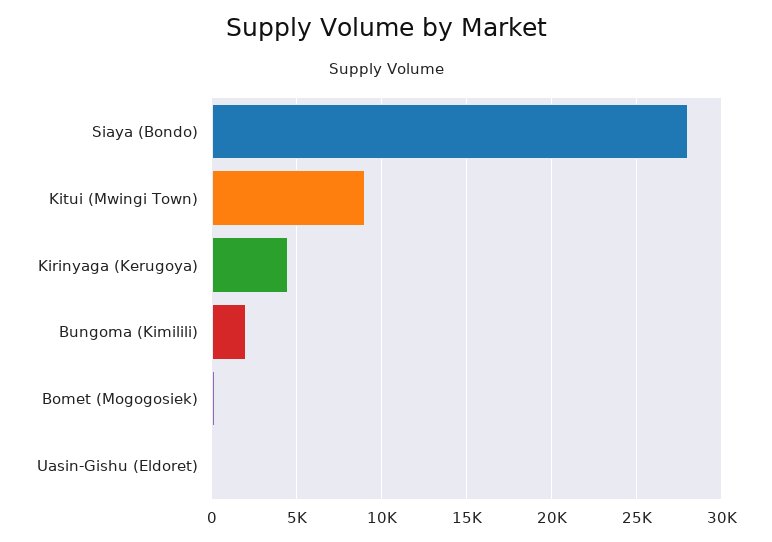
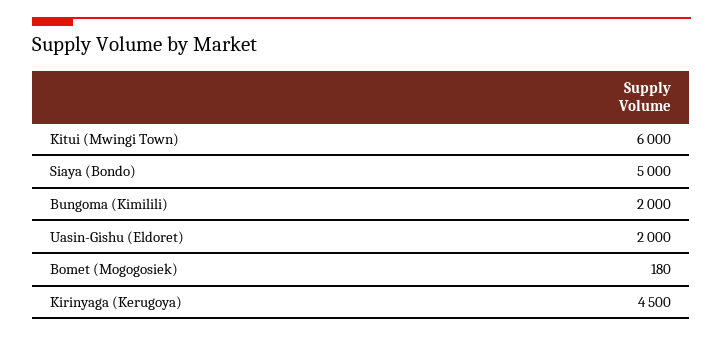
  {
-   "Siaya (Bondo)": 28000,
+   "Siaya (Bondo)": 5000,
-   "Kitui (Mwingi Town)": 9000,
+   "Kitui (Mwingi Town)": 6000,
    "Kirinyaga (Kerugoya)": 4500,
    "Bungoma (Kimilili)": 2000,
    "Bomet (Mogogosiek)": 180,
-   "Uasin-Gishu (Eldoret)": 0
+   "Uasin-Gishu (Eldoret)": 2000
  }

